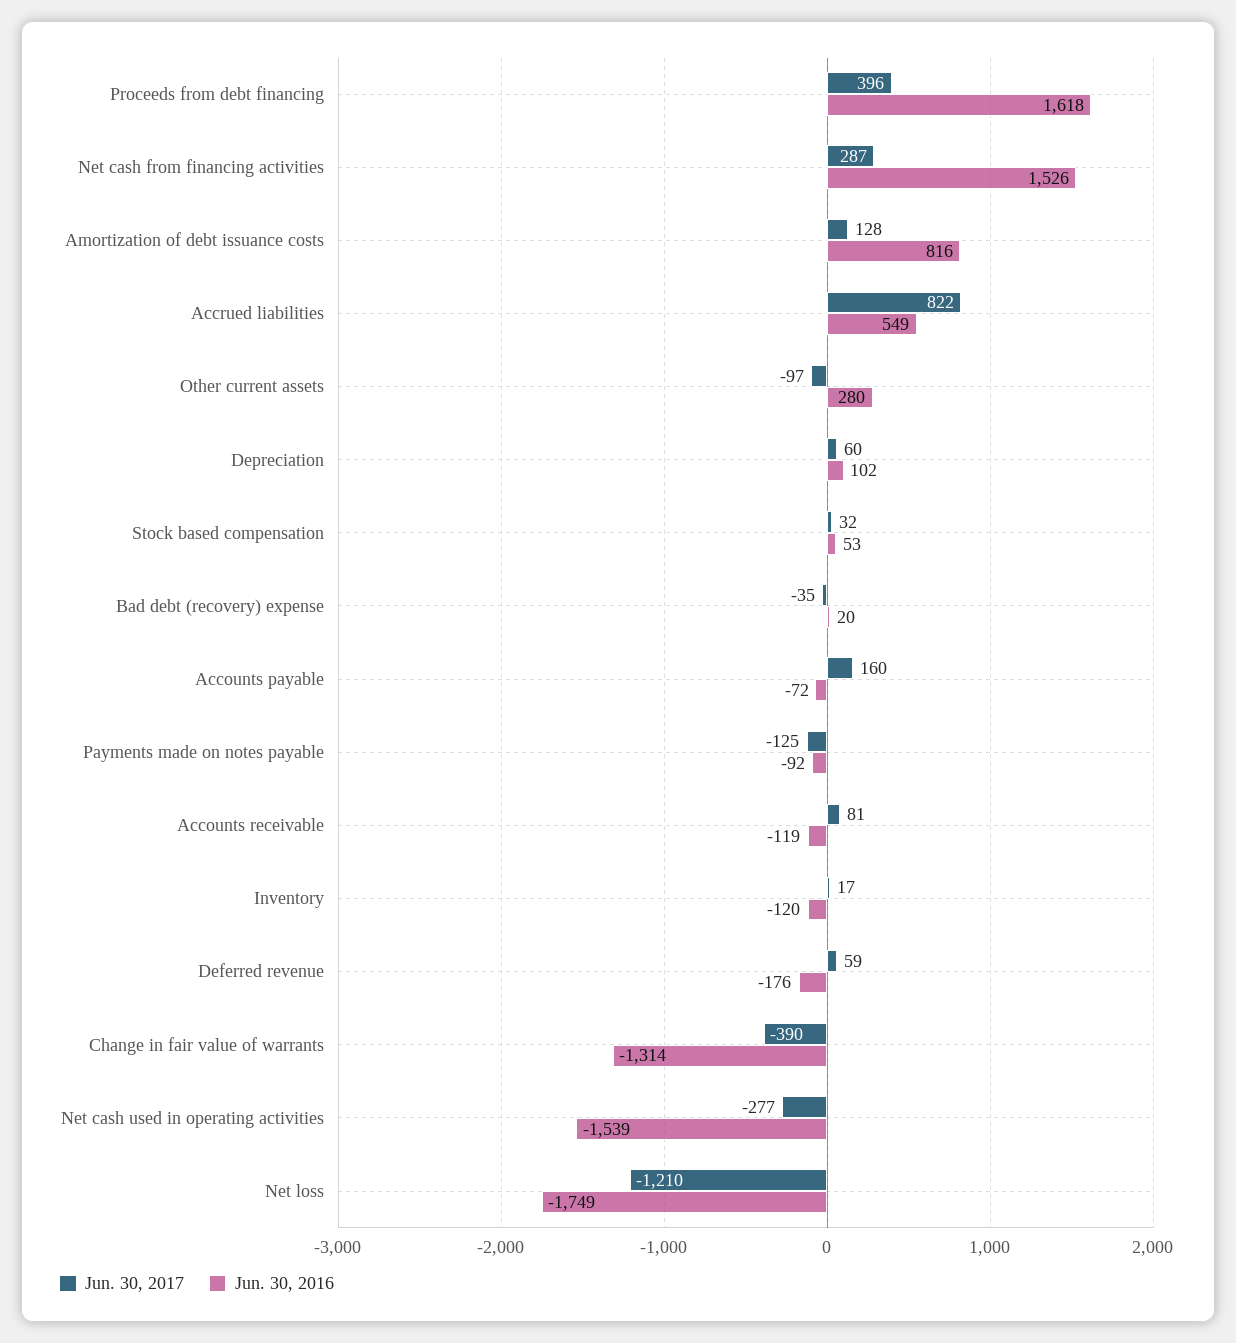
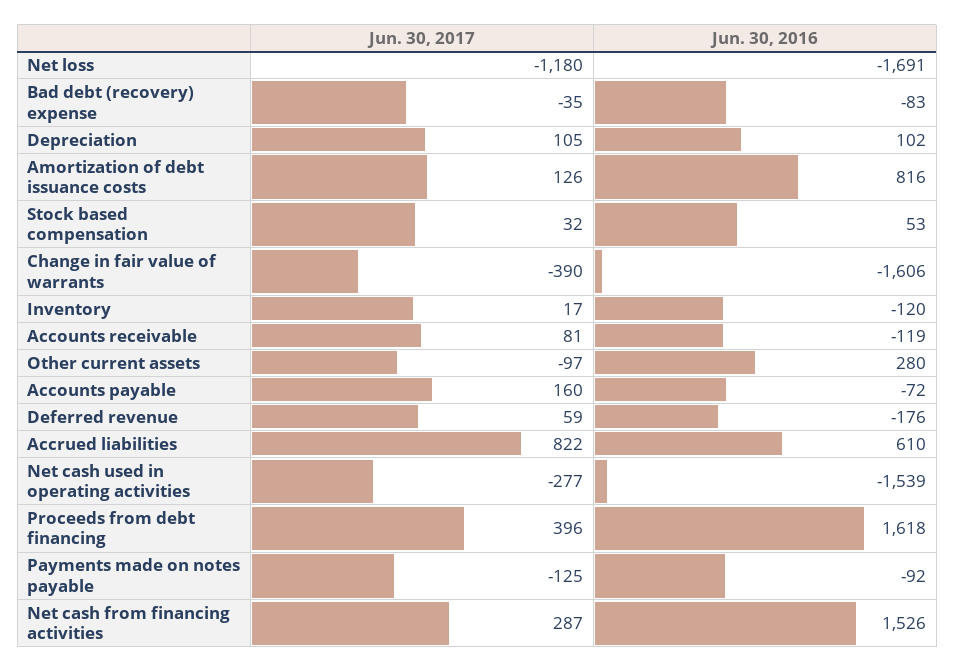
  {
    "Jun. 30, 2017": {
      "Proceeds from debt financing": 396,
      "Net cash from financing activities": 287,
-     "Amortization of debt issuance costs": 128,
+     "Amortization of debt issuance costs": 126,
      "Accrued liabilities": 822,
      "Other current assets": -97,
-     "Depreciation": 60,
+     "Depreciation": 105,
      "Stock based compensation": 32,
      "Bad debt (recovery) expense": -35,
      "Accounts payable": 160,
      "Payments made on notes payable": -125,
      "Accounts receivable": 81,
      "Inventory": 17,
      "Deferred revenue": 59,
      "Change in fair value of warrants": -390,
      "Net cash used in operating activities": -277,
-     "Net loss": -1210
+     "Net loss": -1180
    },
    "Jun. 30, 2016": {
      "Proceeds from debt financing": 1618,
      "Net cash from financing activities": 1526,
      "Amortization of debt issuance costs": 816,
-     "Accrued liabilities": 549,
+     "Accrued liabilities": 610,
      "Other current assets": 280,
      "Depreciation": 102,
      "Stock based compensation": 53,
-     "Bad debt (recovery) expense": 20,
+     "Bad debt (recovery) expense": -83,
      "Accounts payable": -72,
      "Payments made on notes payable": -92,
      "Accounts receivable": -119,
      "Inventory": -120,
      "Deferred revenue": -176,
-     "Change in fair value of warrants": -1314,
+     "Change in fair value of warrants": -1606,
      "Net cash used in operating activities": -1539,
-     "Net loss": -1749
+     "Net loss": -1691
    }
  }

